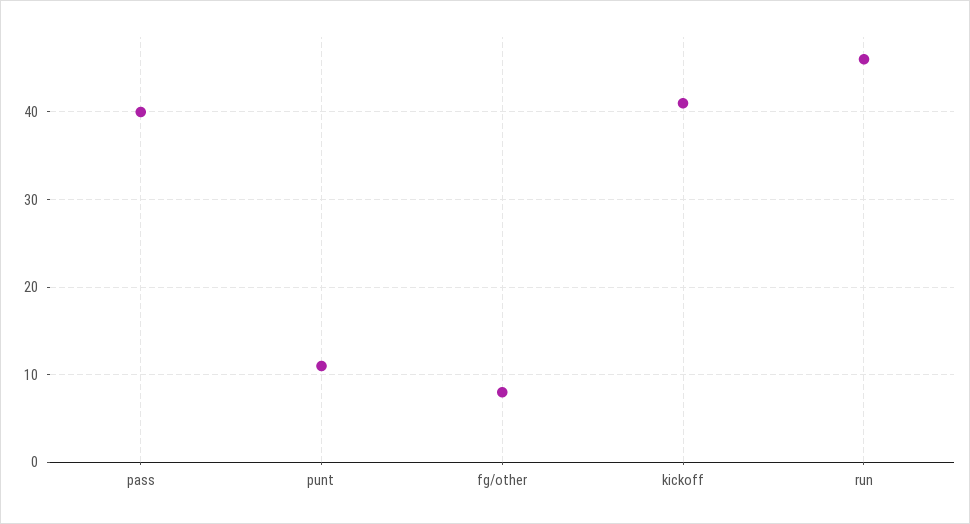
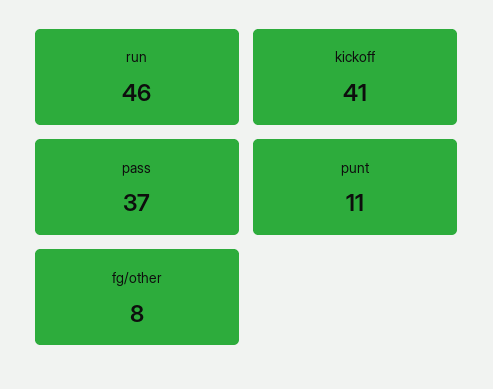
  {
-   "pass": 40,
+   "pass": 37,
    "punt": 11,
    "fg/other": 8,
    "kickoff": 41,
    "run": 46
  }

